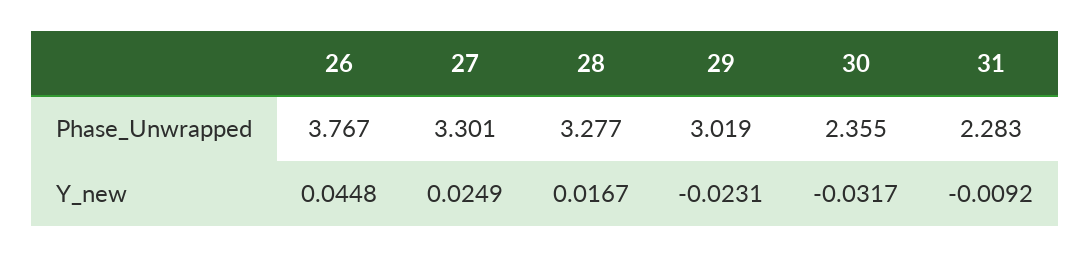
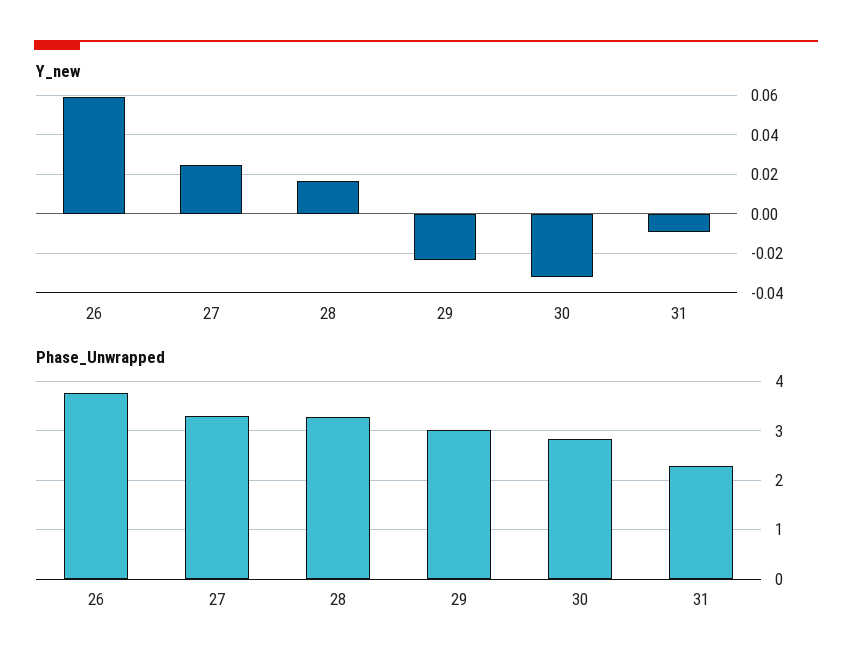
  {
    "Phase_Unwrapped": {
      "26": 3.767,
      "27": 3.301,
      "28": 3.277,
      "29": 3.019,
-     "30": 2.355,
+     "30": 2.8,
      "31": 2.283
    },
    "Y_new": {
-     "26": 0.0448,
+     "26": 0.06,
      "27": 0.0249,
      "28": 0.0167,
      "29": -0.0231,
      "30": -0.0317,
      "31": -0.0092
    }
  }

